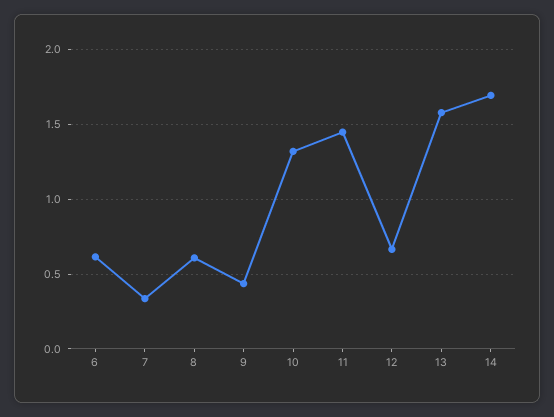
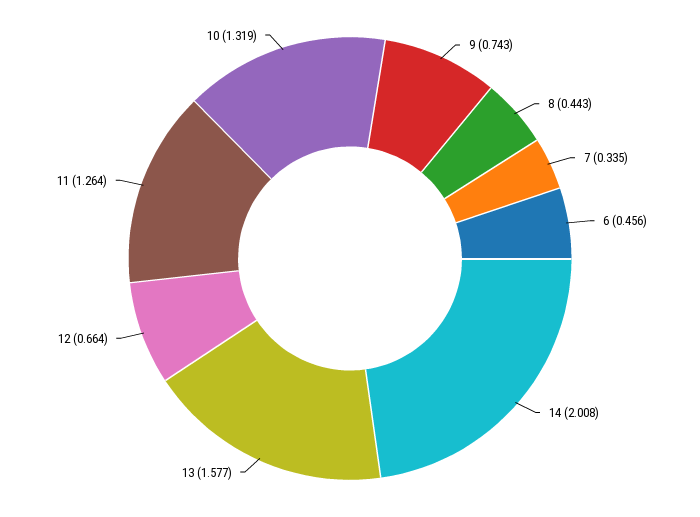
  {
-   "6": 0.6,
+   "6": 0.456,
    "7": 0.335,
-   "8": 0.6,
+   "8": 0.443,
-   "9": 0.45,
+   "9": 0.743,
    "10": 1.319,
-   "11": 1.45,
+   "11": 1.264,
    "12": 0.664,
    "13": 1.577,
-   "14": 1.7
+   "14": 2.008
  }

